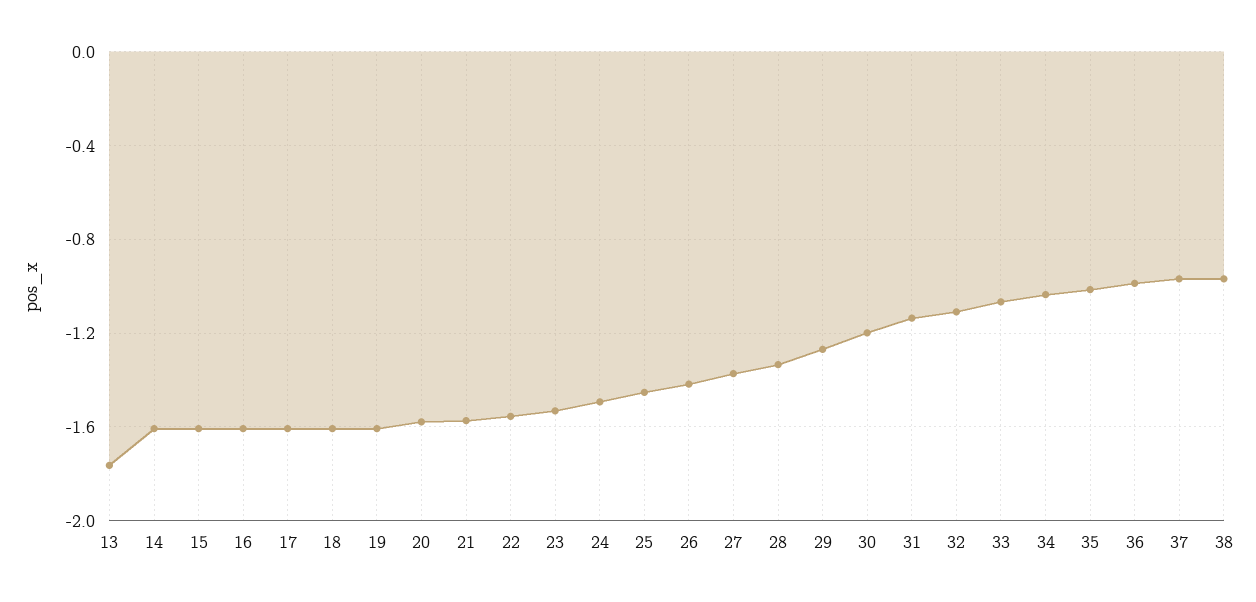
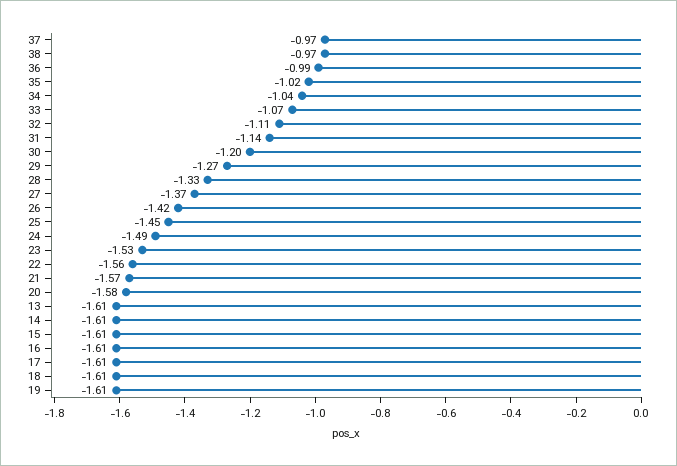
  {
-   "13": -1.75,
+   "13": -1.61,
    "14": -1.61,
    "15": -1.61,
    "16": -1.61,
    "17": -1.61,
    "18": -1.61,
    "19": -1.61,
    "20": -1.58,
    "21": -1.57,
    "22": -1.56,
    "23": -1.53,
    "24": -1.49,
    "25": -1.45,
    "26": -1.42,
    "27": -1.37,
    "28": -1.33,
    "29": -1.27,
    "30": -1.2,
    "31": -1.14,
    "32": -1.11,
    "33": -1.07,
    "34": -1.04,
    "35": -1.02,
    "36": -0.99,
    "37": -0.97,
    "38": -0.97
  }

